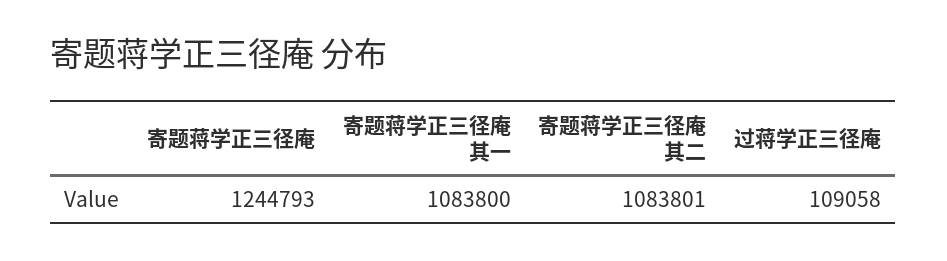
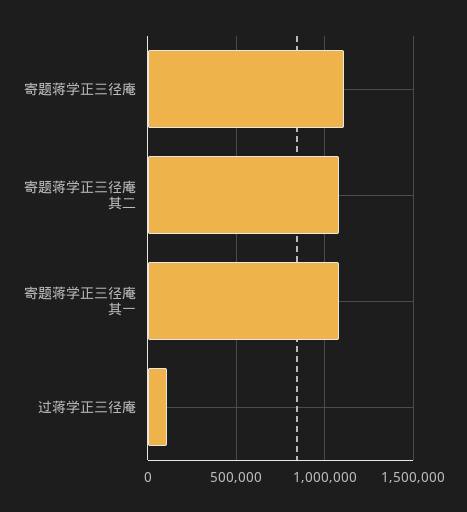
  {
-   "寄题蒋学正三径庵": 1244793,
+   "寄题蒋学正三径庵": 1100000,
    "寄题蒋学正三径庵 其一": 1083800,
    "寄题蒋学正三径庵 其二": 1083801,
    "过蒋学正三径庵": 109058
  }

